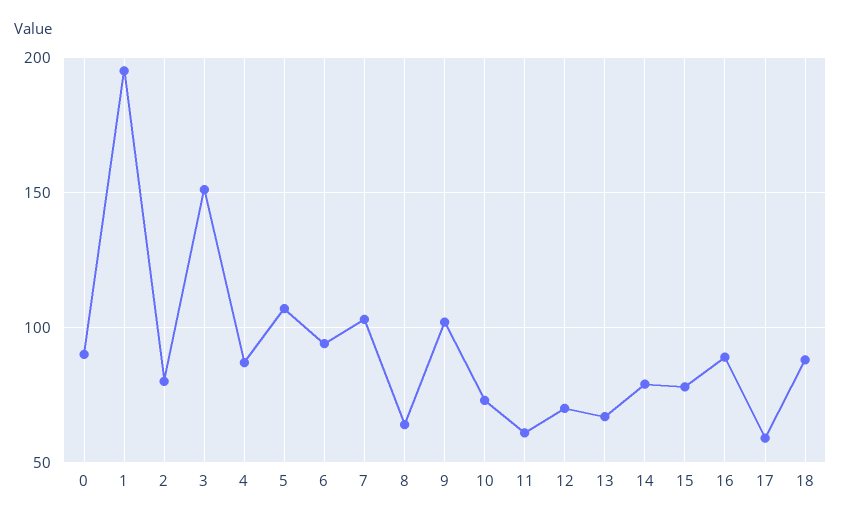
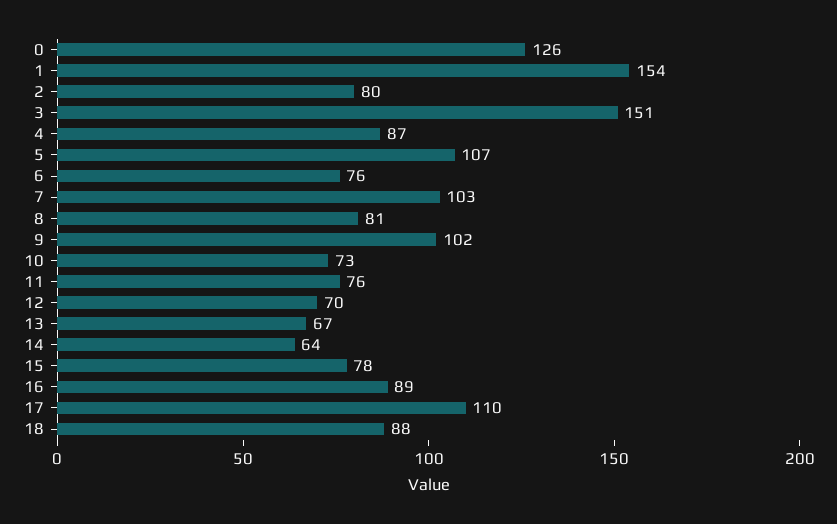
  {
-   "0": 90,
+   "0": 126,
-   "1": 195,
+   "1": 154,
    "2": 80,
    "3": 151,
    "4": 87,
    "5": 107,
-   "6": 95,
+   "6": 76,
    "7": 103,
-   "8": 65,
+   "8": 81,
    "9": 102,
    "10": 73,
-   "11": 60,
+   "11": 76,
    "12": 70,
    "13": 67,
-   "14": 80,
+   "14": 64,
    "15": 78,
    "16": 89,
-   "17": 60,
+   "17": 110,
    "18": 88
  }

